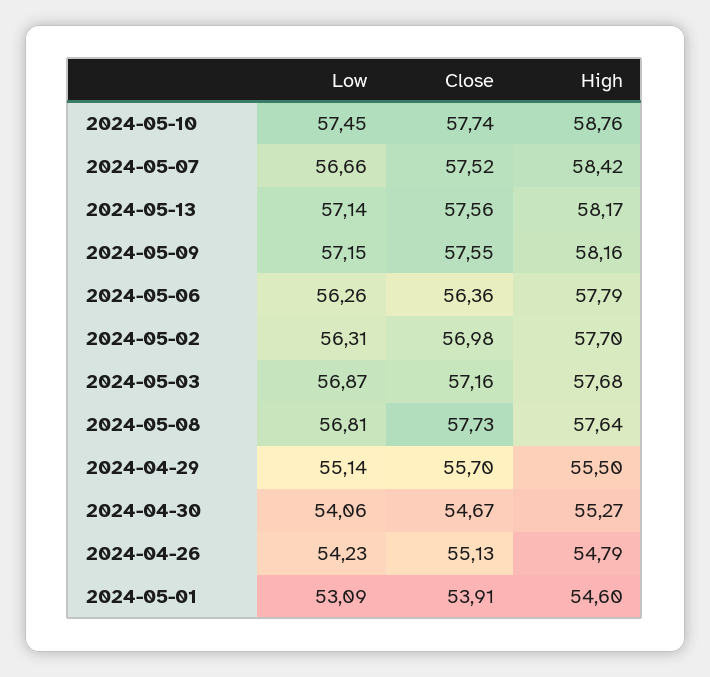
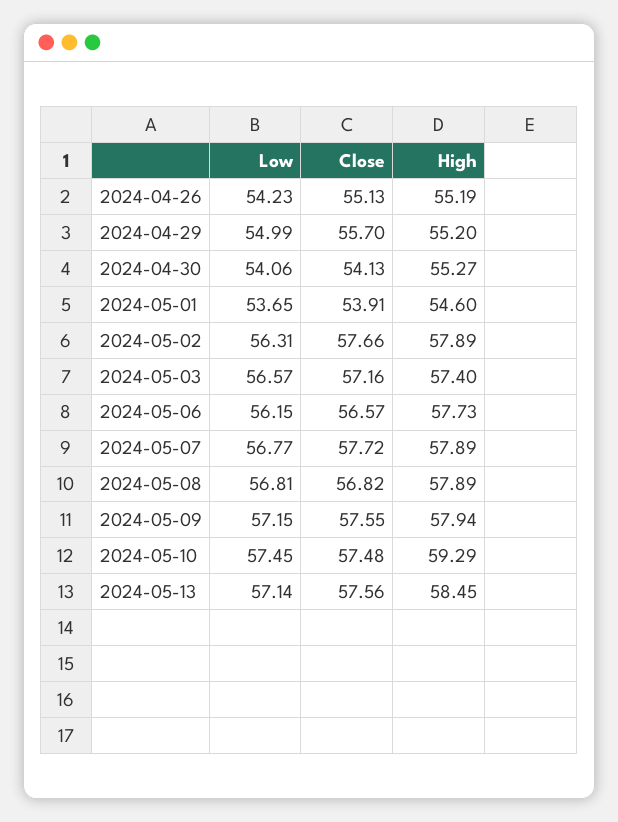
  {
    "Low": {
      "2024-05-10": 57.45,
-     "2024-05-07": 56.66,
+     "2024-05-07": 56.77,
      "2024-05-13": 57.14,
      "2024-05-09": 57.15,
-     "2024-05-06": 56.26,
+     "2024-05-06": 56.15,
      "2024-05-02": 56.31,
-     "2024-05-03": 56.87,
+     "2024-05-03": 56.57,
      "2024-05-08": 56.81,
-     "2024-04-29": 55.14,
+     "2024-04-29": 54.99,
      "2024-04-30": 54.06,
      "2024-04-26": 54.23,
-     "2024-05-01": 53.09
+     "2024-05-01": 53.65
    },
    "Close": {
-     "2024-05-10": 57.74,
+     "2024-05-10": 57.48,
-     "2024-05-07": 57.52,
+     "2024-05-07": 57.72,
      "2024-05-13": 57.56,
      "2024-05-09": 57.55,
-     "2024-05-06": 56.36,
+     "2024-05-06": 56.57,
-     "2024-05-02": 56.98,
+     "2024-05-02": 57.66,
      "2024-05-03": 57.16,
-     "2024-05-08": 57.73,
+     "2024-05-08": 56.82,
      "2024-04-29": 55.7,
-     "2024-04-30": 54.67,
+     "2024-04-30": 54.13,
      "2024-04-26": 55.13,
      "2024-05-01": 53.91
    },
    "High": {
-     "2024-05-10": 58.76,
+     "2024-05-10": 59.29,
-     "2024-05-07": 58.42,
+     "2024-05-07": 57.89,
-     "2024-05-13": 58.17,
+     "2024-05-13": 58.45,
-     "2024-05-09": 58.16,
+     "2024-05-09": 57.94,
-     "2024-05-06": 57.79,
+     "2024-05-06": 57.73,
-     "2024-05-02": 57.7,
+     "2024-05-02": 57.89,
-     "2024-05-03": 57.68,
+     "2024-05-03": 57.4,
-     "2024-05-08": 57.64,
+     "2024-05-08": 57.89,
-     "2024-04-29": 55.5,
+     "2024-04-29": 55.2,
      "2024-04-30": 55.27,
-     "2024-04-26": 54.79,
+     "2024-04-26": 55.19,
      "2024-05-01": 54.6
    }
  }

